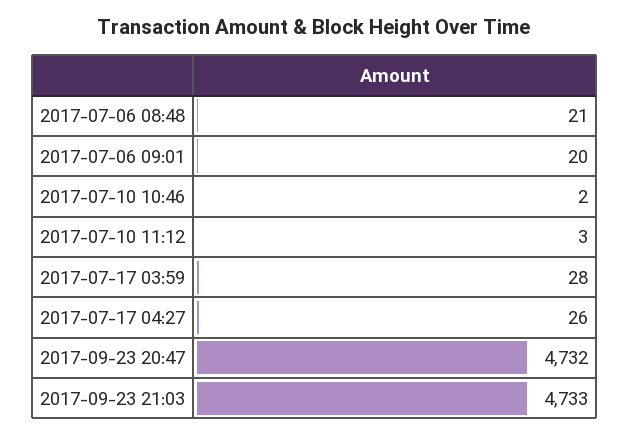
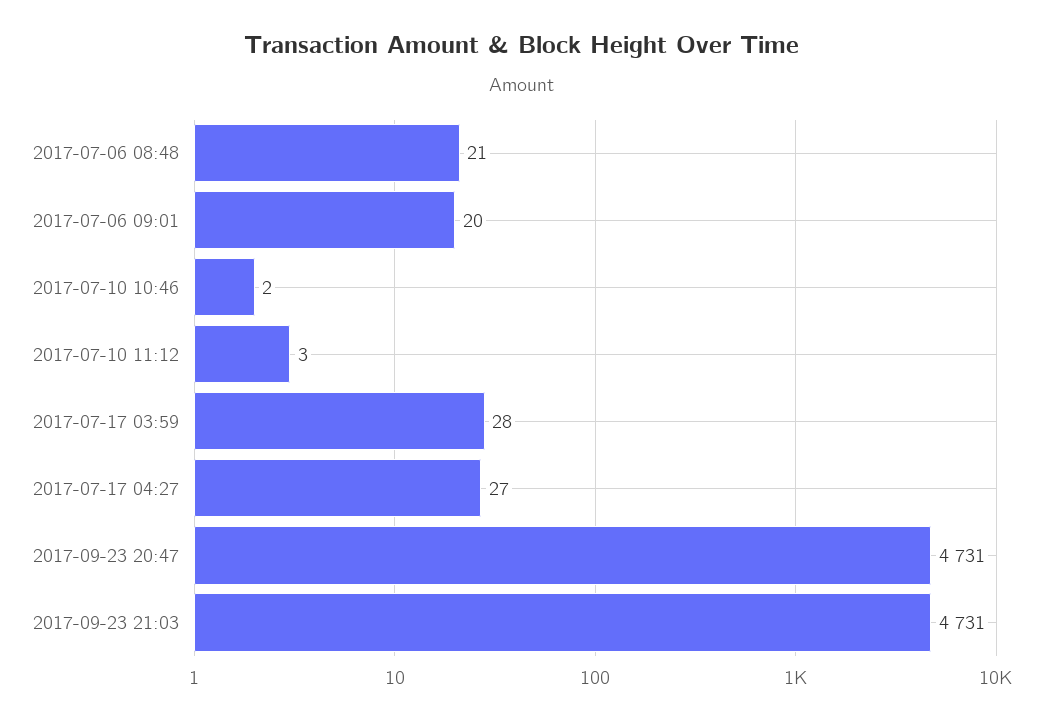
  {
    "2017-07-06 08:48": 21,
    "2017-07-06 09:01": 20,
    "2017-07-10 10:46": 2,
    "2017-07-10 11:12": 3,
    "2017-07-17 03:59": 28,
-   "2017-07-17 04:27": 26,
+   "2017-07-17 04:27": 27,
-   "2017-09-23 20:47": 4732,
+   "2017-09-23 20:47": 4731,
-   "2017-09-23 21:03": 4733
+   "2017-09-23 21:03": 4731
  }

